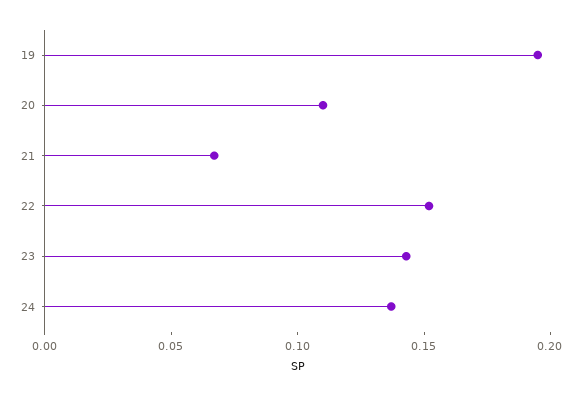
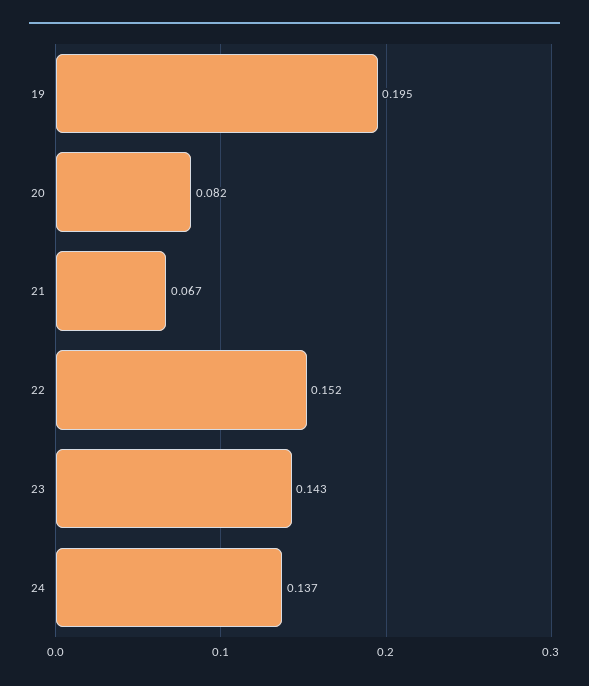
  {
    "19": 0.195,
-   "20": 0.11,
+   "20": 0.082,
    "21": 0.067,
    "22": 0.152,
    "23": 0.143,
    "24": 0.137
  }

